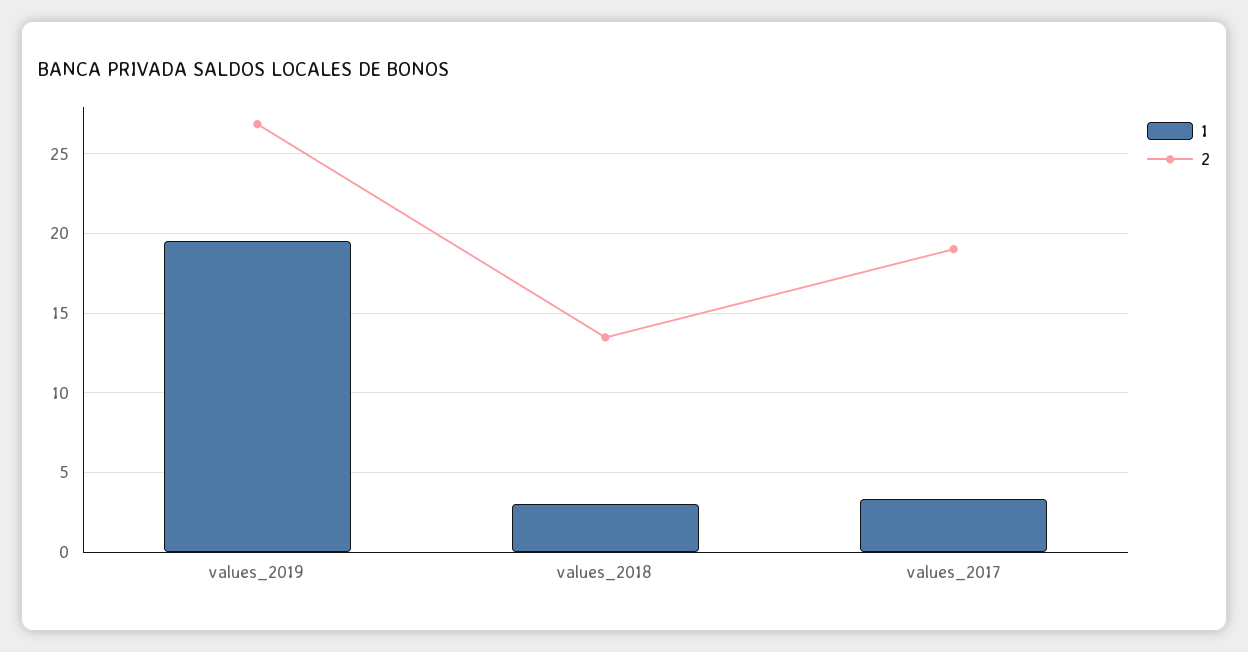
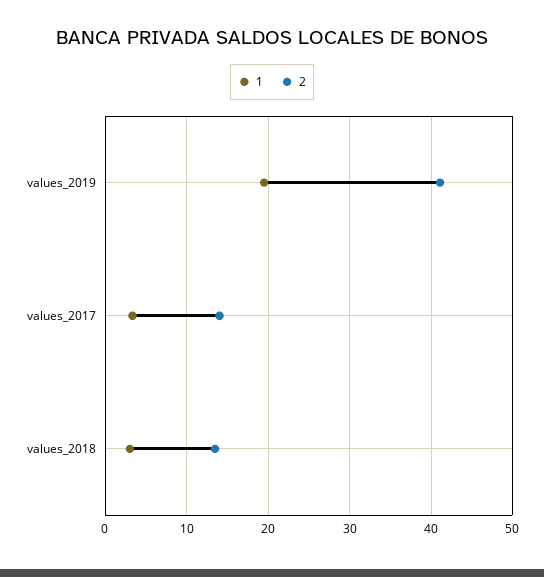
  {
    "1": {
      "values_2019": 19.5,
      "values_2018": 3,
      "values_2017": 3.5
    },
    "2": {
-     "values_2019": 27,
+     "values_2019": 41,
      "values_2018": 13.5,
-     "values_2017": 19
+     "values_2017": 14
    }
  }

